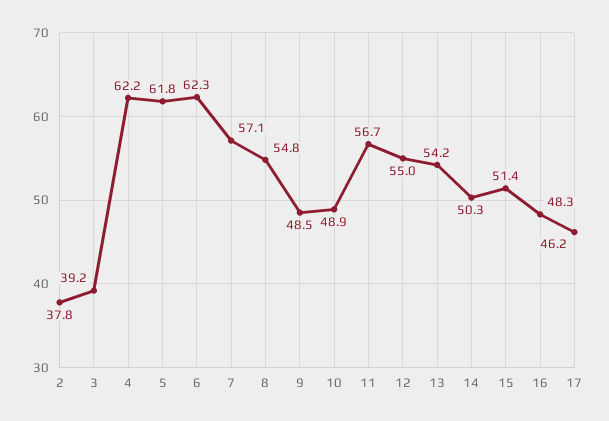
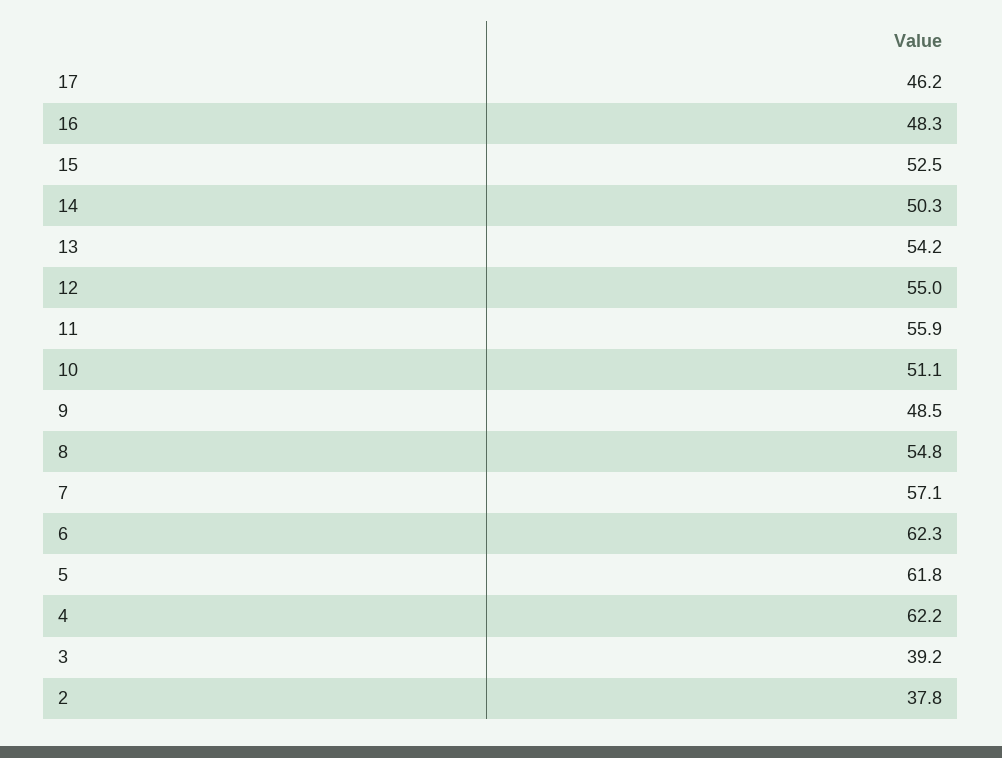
  {
    "2": 37.8,
    "3": 39.2,
    "4": 62.2,
    "5": 61.8,
    "6": 62.3,
    "7": 57.1,
    "8": 54.8,
    "9": 48.5,
-   "10": 48.9,
+   "10": 51.1,
-   "11": 56.7,
+   "11": 55.9,
    "12": 55,
    "13": 54.2,
    "14": 50.3,
-   "15": 51.4,
+   "15": 52.5,
    "16": 48.3,
    "17": 46.2
  }

